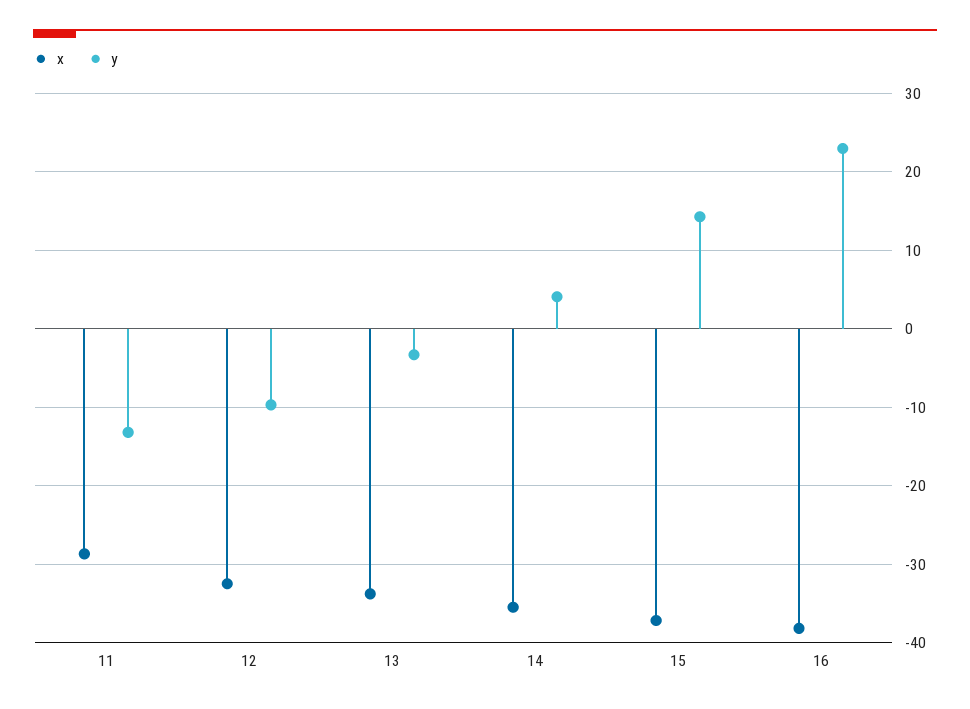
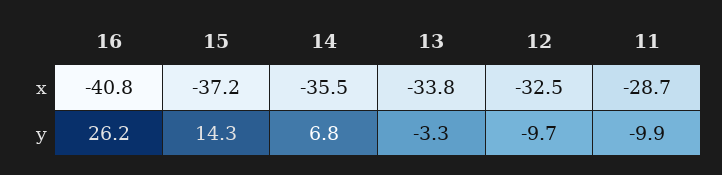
  {
    "x": {
      "11": -28.7,
      "12": -32.5,
      "13": -33.8,
      "14": -35.5,
      "15": -37.2,
-     "16": -38
+     "16": -40.8
    },
    "y": {
-     "11": -13,
+     "11": -9.9,
      "12": -9.7,
      "13": -3.3,
-     "14": 4,
+     "14": 6.8,
      "15": 14.3,
-     "16": 23
+     "16": 26.2
    }
  }

